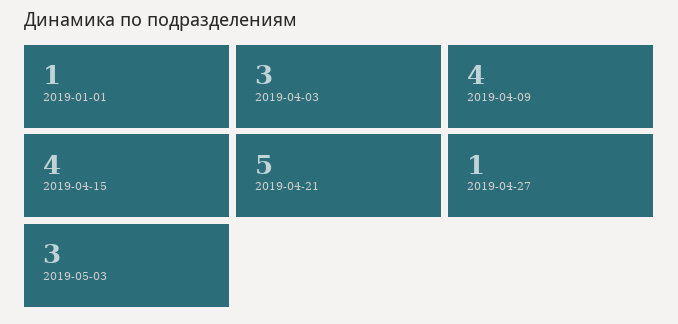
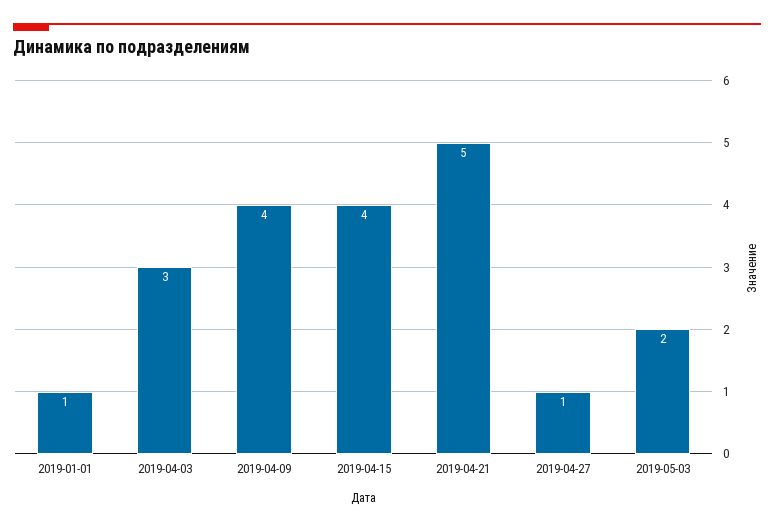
  {
    "2019-01-01": 1,
    "2019-04-03": 3,
    "2019-04-09": 4,
    "2019-04-15": 4,
    "2019-04-21": 5,
    "2019-04-27": 1,
-   "2019-05-03": 3
+   "2019-05-03": 2
  }

